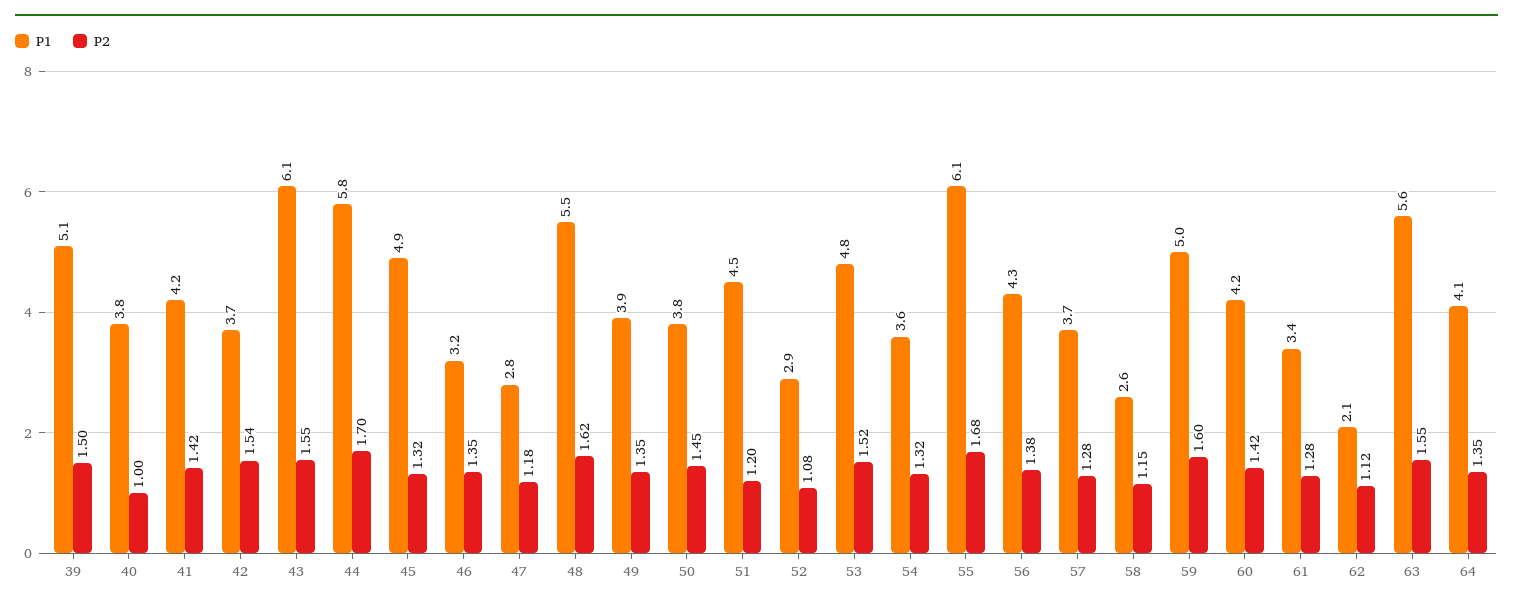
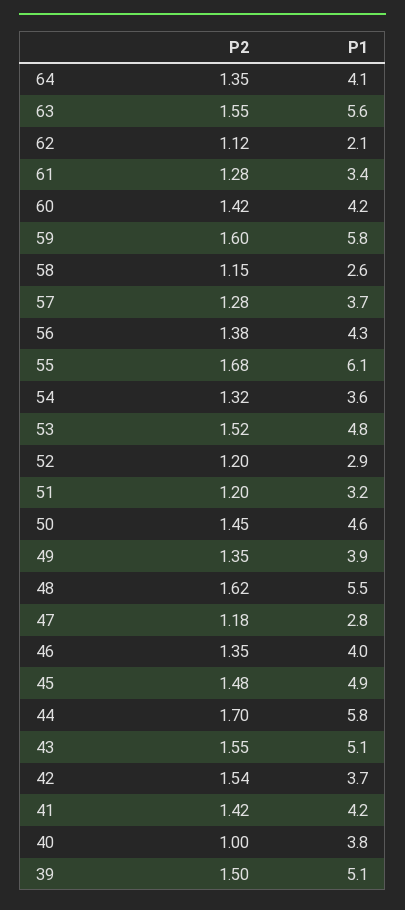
  {
    "P1": {
      "39": 5.1,
      "40": 3.8,
      "41": 4.2,
      "42": 3.7,
-     "43": 6.1,
+     "43": 5.1,
      "44": 5.8,
      "45": 4.9,
-     "46": 3.2,
+     "46": 4,
      "47": 2.8,
      "48": 5.5,
      "49": 3.9,
-     "50": 3.8,
+     "50": 4.6,
-     "51": 4.5,
+     "51": 3.2,
      "52": 2.9,
      "53": 4.8,
      "54": 3.6,
      "55": 6.1,
      "56": 4.3,
      "57": 3.7,
      "58": 2.6,
-     "59": 5,
+     "59": 5.8,
      "60": 4.2,
      "61": 3.4,
      "62": 2.1,
      "63": 5.6,
      "64": 4.1
    },
    "P2": {
      "39": 1.5,
      "40": 1,
      "41": 1.42,
      "42": 1.54,
      "43": 1.55,
      "44": 1.7,
-     "45": 1.32,
+     "45": 1.48,
      "46": 1.35,
      "47": 1.18,
      "48": 1.62,
      "49": 1.35,
      "50": 1.45,
      "51": 1.2,
-     "52": 1.08,
+     "52": 1.2,
      "53": 1.52,
      "54": 1.32,
      "55": 1.68,
      "56": 1.38,
      "57": 1.28,
      "58": 1.15,
      "59": 1.6,
      "60": 1.42,
      "61": 1.28,
      "62": 1.12,
      "63": 1.55,
      "64": 1.35
    }
  }

